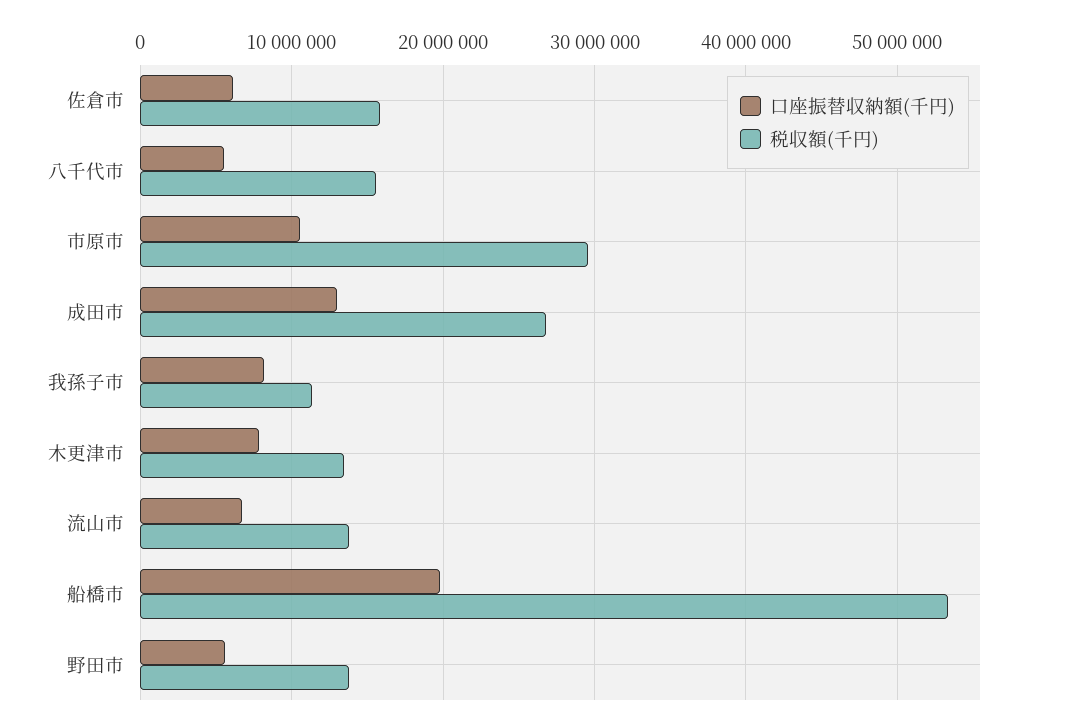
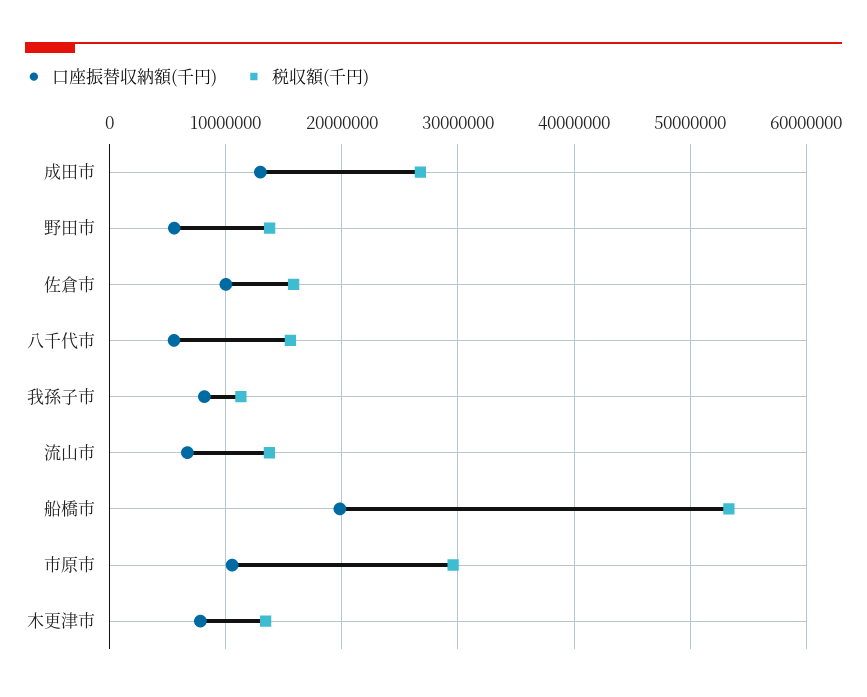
  {
    "口座振替収納額(千円)": {
-     "佐倉市": 6000000,
+     "佐倉市": 10000000,
      "八千代市": 6000000,
      "市原市": 11000000,
      "成田市": 13000000,
      "我孫子市": 8000000,
      "木更津市": 8000000,
      "流山市": 7000000,
      "船橋市": 20000000,
      "野田市": 6000000
    },
    "税収額(千円)": {
      "佐倉市": 16000000,
      "八千代市": 16000000,
      "市原市": 30000000,
      "成田市": 27000000,
      "我孫子市": 11000000,
      "木更津市": 13000000,
      "流山市": 14000000,
      "船橋市": 53000000,
      "野田市": 14000000
    }
  }

